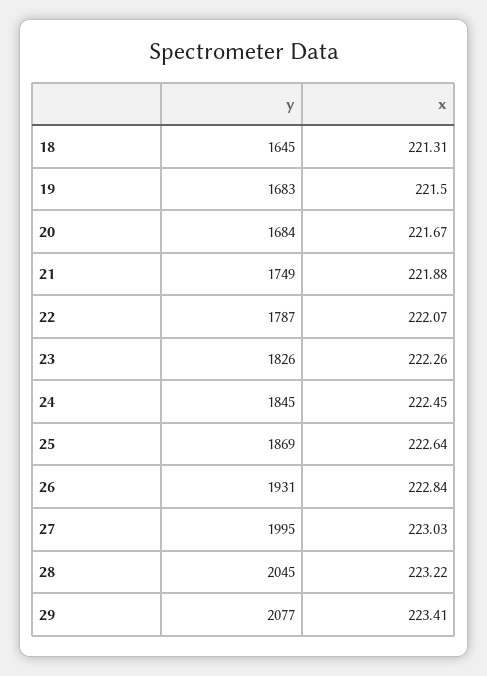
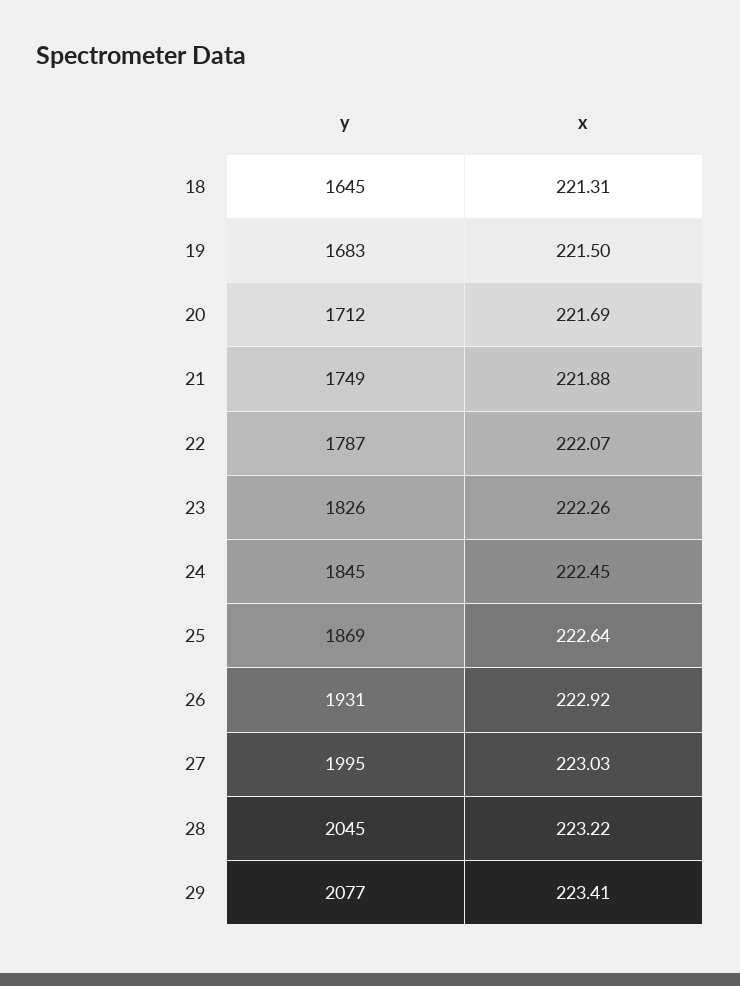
  {
    "y": {
      "18": 1645,
      "19": 1683,
-     "20": 1684,
+     "20": 1712,
      "21": 1749,
      "22": 1787,
      "23": 1826,
      "24": 1845,
      "25": 1869,
      "26": 1931,
      "27": 1995,
      "28": 2045,
      "29": 2077
    },
    "x": {
      "18": 221.31,
      "19": 221.5,
-     "20": 221.67,
+     "20": 221.69,
      "21": 221.88,
      "22": 222.07,
      "23": 222.26,
      "24": 222.45,
      "25": 222.64,
-     "26": 222.84,
+     "26": 222.92,
      "27": 223.03,
      "28": 223.22,
      "29": 223.41
    }
  }

